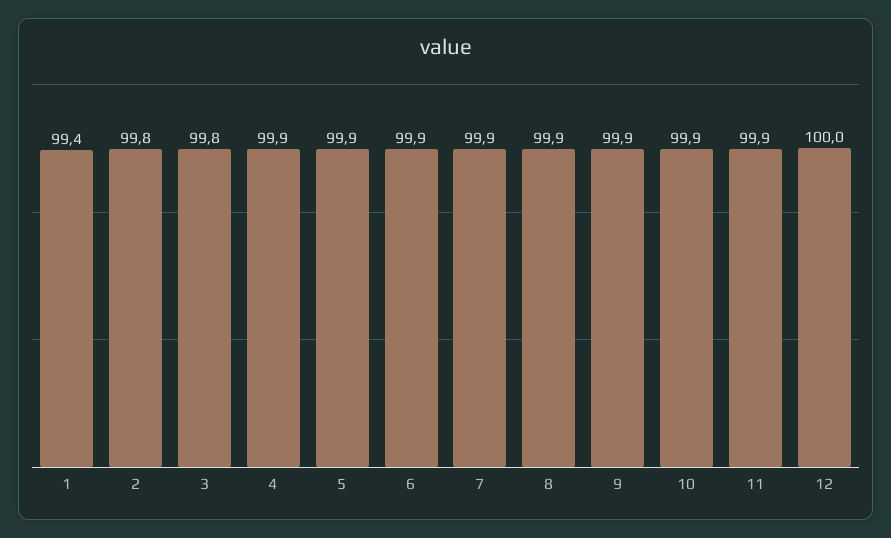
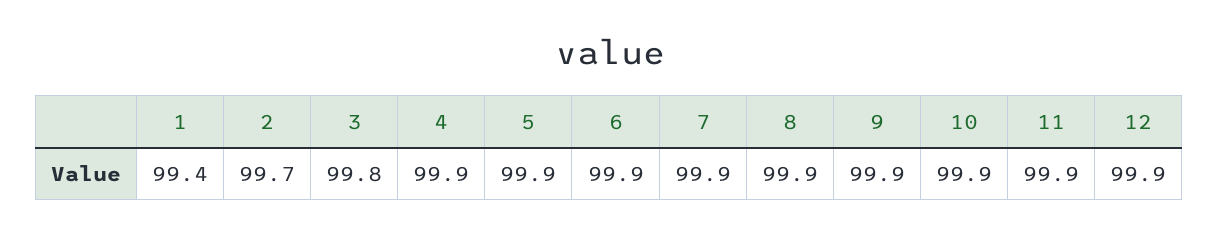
  {
    "1": 99.4,
-   "2": 99.8,
+   "2": 99.7,
    "3": 99.8,
    "4": 99.9,
    "5": 99.9,
    "6": 99.9,
    "7": 99.9,
    "8": 99.9,
    "9": 99.9,
    "10": 99.9,
    "11": 99.9,
-   "12": 100
+   "12": 99.9
  }

